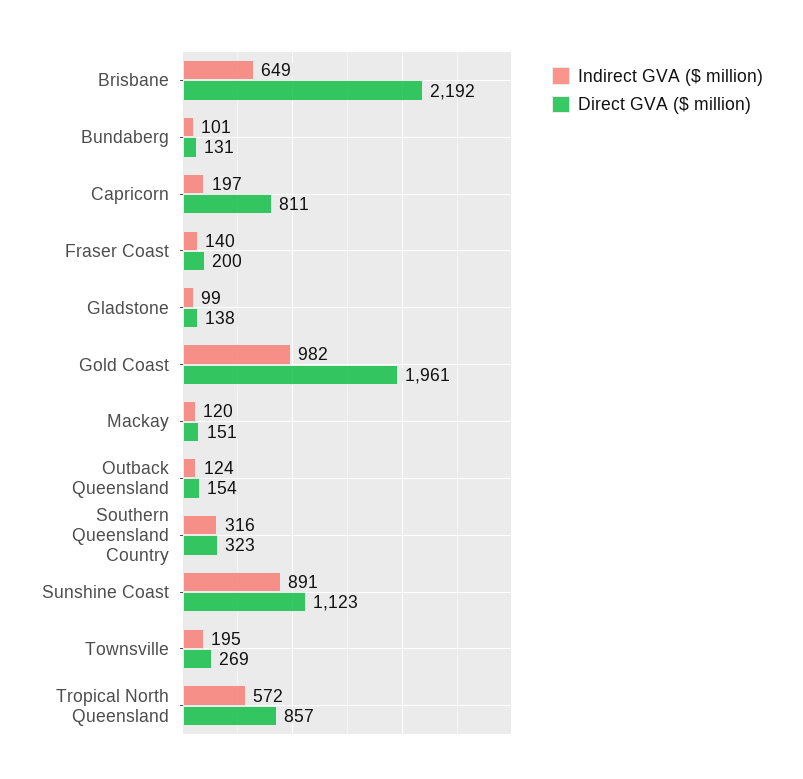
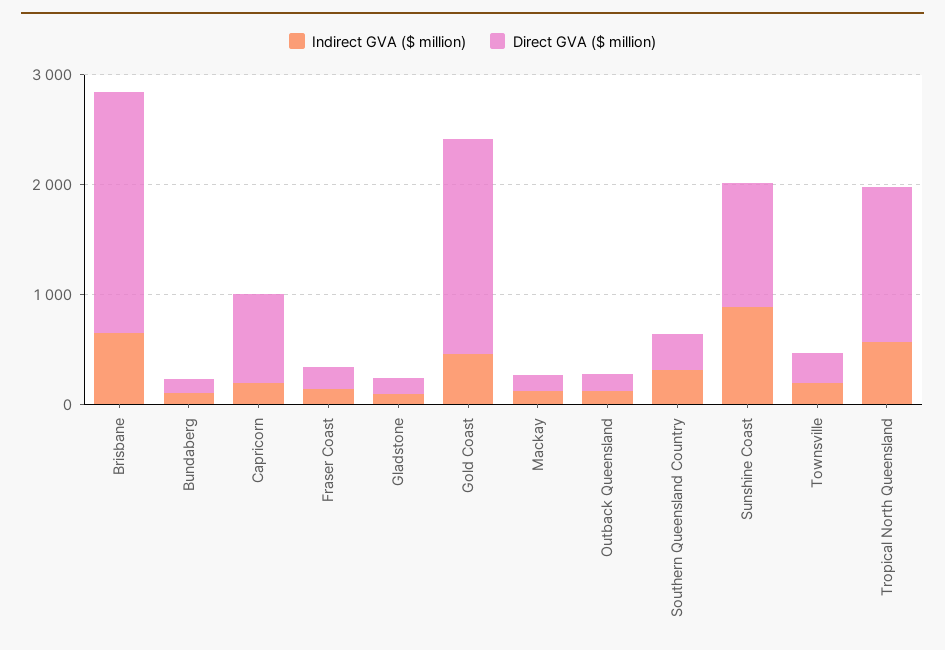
  {
    "Indirect GVA ($ million)": {
      "Brisbane": 649,
      "Bundaberg": 101,
      "Capricorn": 197,
      "Fraser Coast": 140,
      "Gladstone": 99,
-     "Gold Coast": 982,
+     "Gold Coast": 400,
      "Mackay": 120,
      "Outback Queensland": 124,
      "Southern Queensland Country": 316,
      "Sunshine Coast": 891,
      "Townsville": 195,
      "Tropical North Queensland": 572
    },
    "Direct GVA ($ million)": {
      "Brisbane": 2192,
      "Bundaberg": 131,
      "Capricorn": 811,
      "Fraser Coast": 200,
      "Gladstone": 138,
      "Gold Coast": 1961,
      "Mackay": 151,
      "Outback Queensland": 154,
      "Southern Queensland Country": 323,
      "Sunshine Coast": 1123,
      "Townsville": 269,
-     "Tropical North Queensland": 857
+     "Tropical North Queensland": 1400
    }
  }

